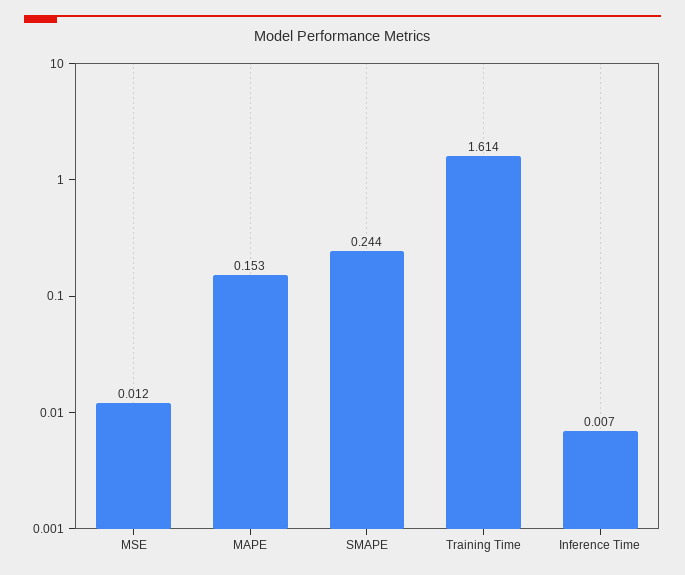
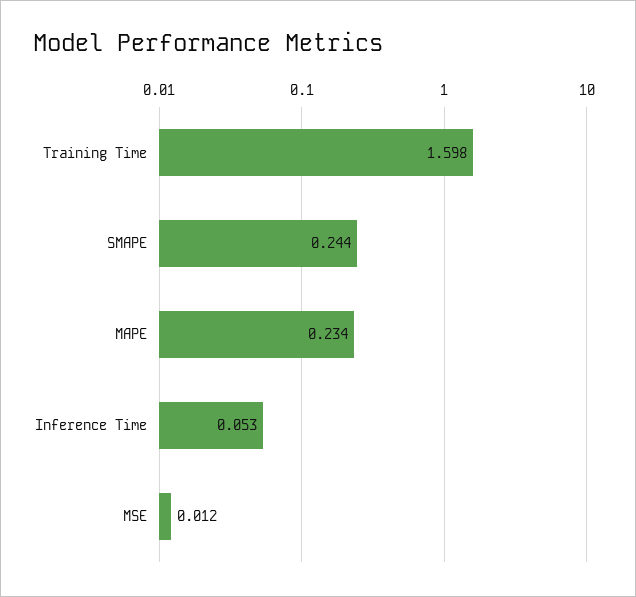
  {
    "MSE": 0.012,
-   "MAPE": 0.153,
+   "MAPE": 0.234,
    "SMAPE": 0.244,
-   "Training Time": 1.614,
+   "Training Time": 1.598,
-   "Inference Time": 0.007
+   "Inference Time": 0.053
  }

